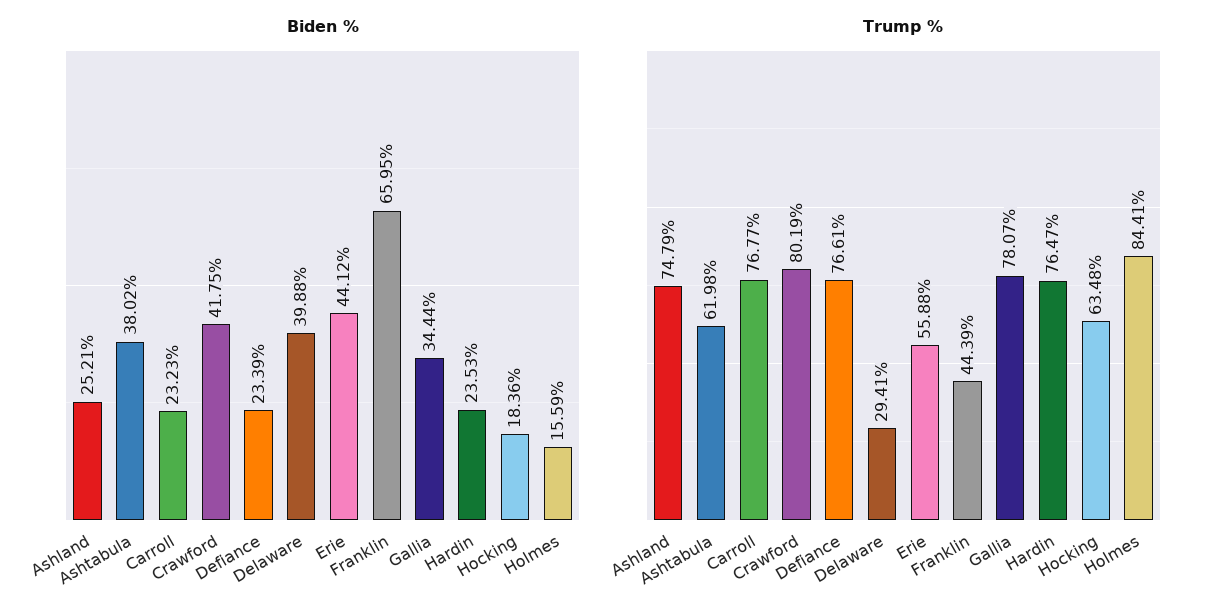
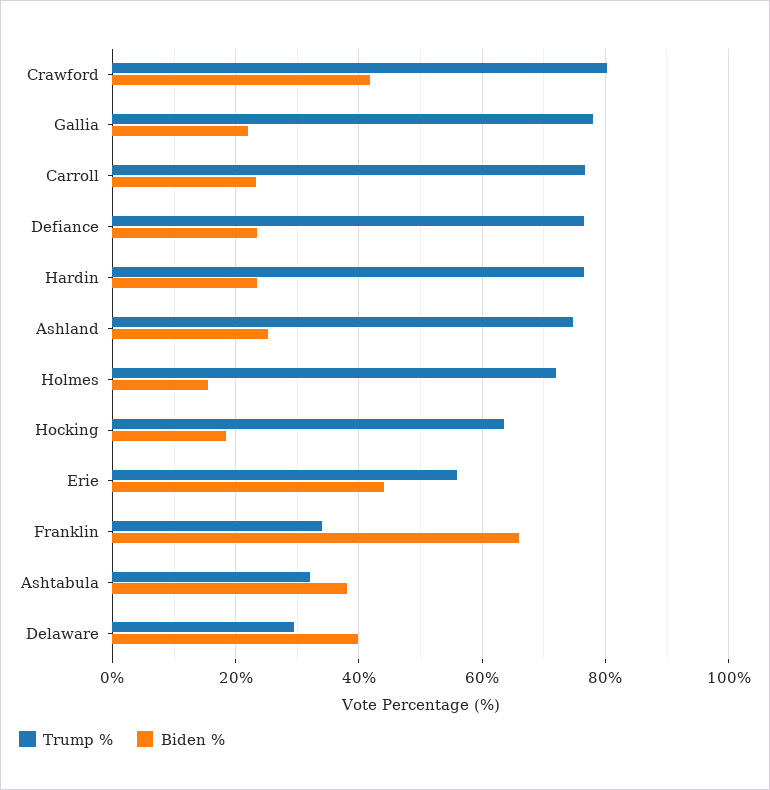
  {
    "Biden %": {
      "Ashland": 25.21,
      "Ashtabula": 38.02,
      "Carroll": 23.23,
      "Crawford": 41.75,
      "Defiance": 23.39,
      "Delaware": 39.88,
      "Erie": 44.12,
      "Franklin": 65.95,
-     "Gallia": 34.44,
+     "Gallia": 22,
      "Hardin": 23.53,
      "Hocking": 18.36,
      "Holmes": 15.59
    },
    "Trump %": {
      "Ashland": 74.79,
-     "Ashtabula": 61.98,
+     "Ashtabula": 32,
      "Carroll": 76.77,
      "Crawford": 80.19,
      "Defiance": 76.61,
      "Delaware": 29.41,
      "Erie": 55.88,
-     "Franklin": 44.39,
+     "Franklin": 34,
      "Gallia": 78.07,
      "Hardin": 76.47,
      "Hocking": 63.48,
-     "Holmes": 84.41
+     "Holmes": 72
    }
  }

